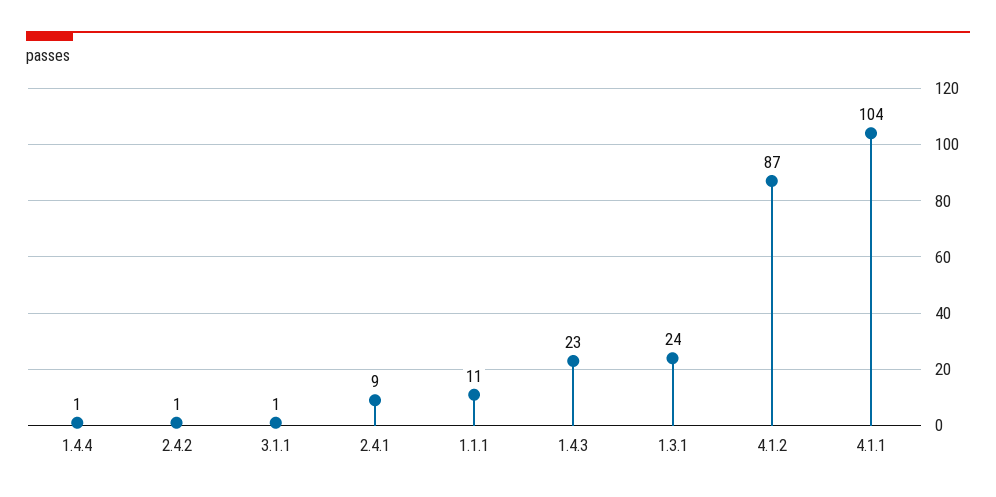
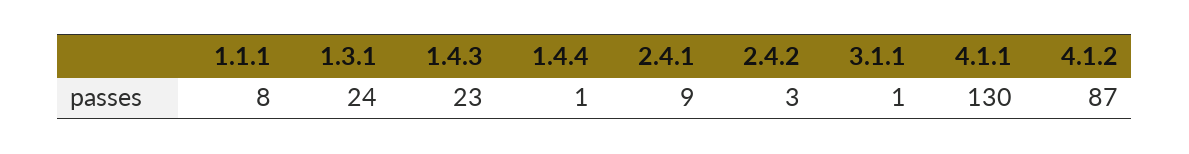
  {
    "1.4.4": 1,
-   "2.4.2": 1,
+   "2.4.2": 3,
    "3.1.1": 1,
    "2.4.1": 9,
-   "1.1.1": 11,
+   "1.1.1": 8,
    "1.4.3": 23,
    "1.3.1": 24,
    "4.1.2": 87,
-   "4.1.1": 104
+   "4.1.1": 130
  }

